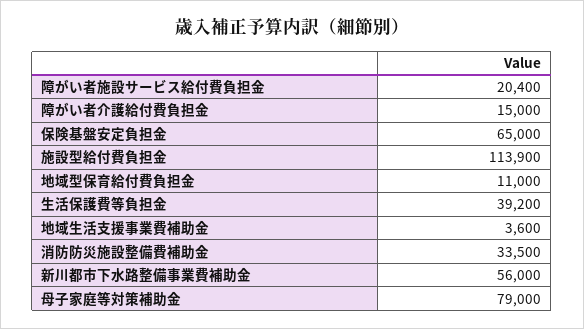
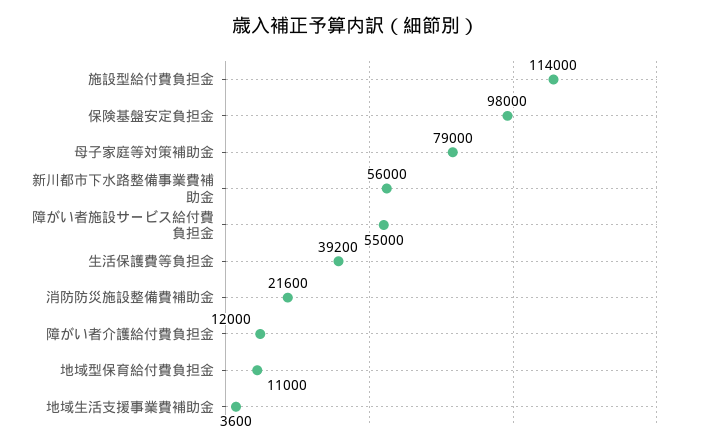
  {
-   "障がい者施設サービス給付費負担金": 20400,
+   "障がい者施設サービス給付費負担金": 55000,
-   "障がい者介護給付費負担金": 15000,
+   "障がい者介護給付費負担金": 12000,
-   "保険基盤安定負担金": 65000,
+   "保険基盤安定負担金": 98000,
-   "施設型給付費負担金": 113900,
+   "施設型給付費負担金": 114000,
    "地域型保育給付費負担金": 11000,
    "生活保護費等負担金": 39200,
    "地域生活支援事業費補助金": 3600,
-   "消防防災施設整備費補助金": 33500,
+   "消防防災施設整備費補助金": 21600,
    "新川都市下水路整備事業費補助金": 56000,
    "母子家庭等対策補助金": 79000
  }

